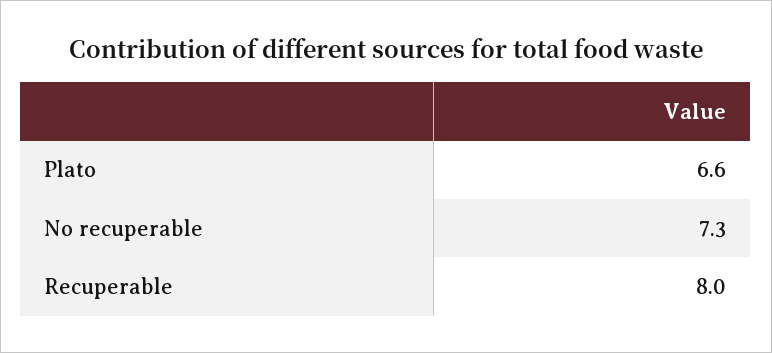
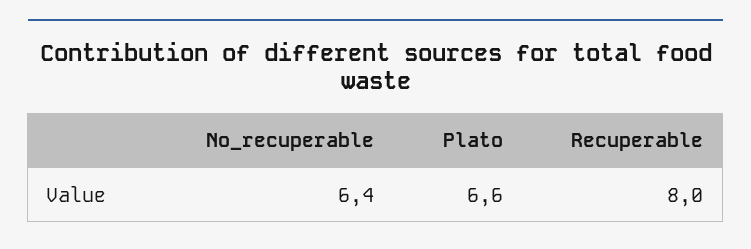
  {
    "Plato": 6.6,
-   "No recuperable": 7.3,
+   "No recuperable": 6.4,
    "Recuperable": 8
  }

